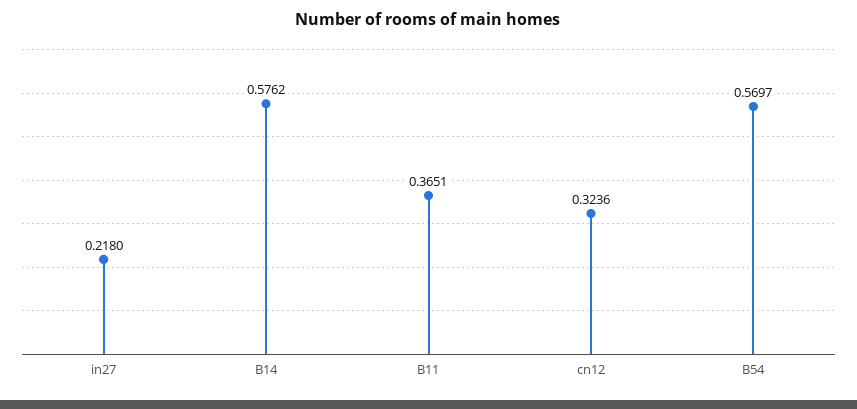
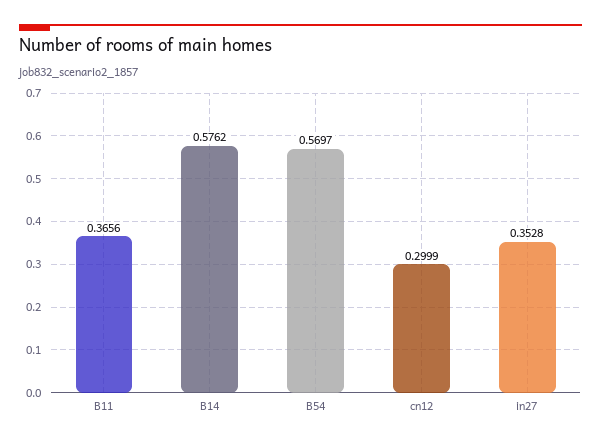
  {
-   "in27": 0.218,
+   "in27": 0.3528,
    "B14": 0.5762,
-   "B11": 0.3651,
+   "B11": 0.3656,
-   "cn12": 0.3236,
+   "cn12": 0.2999,
    "B54": 0.5697
  }

